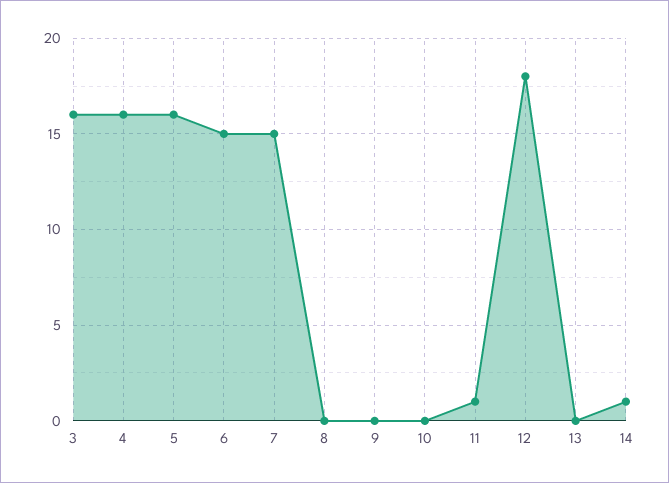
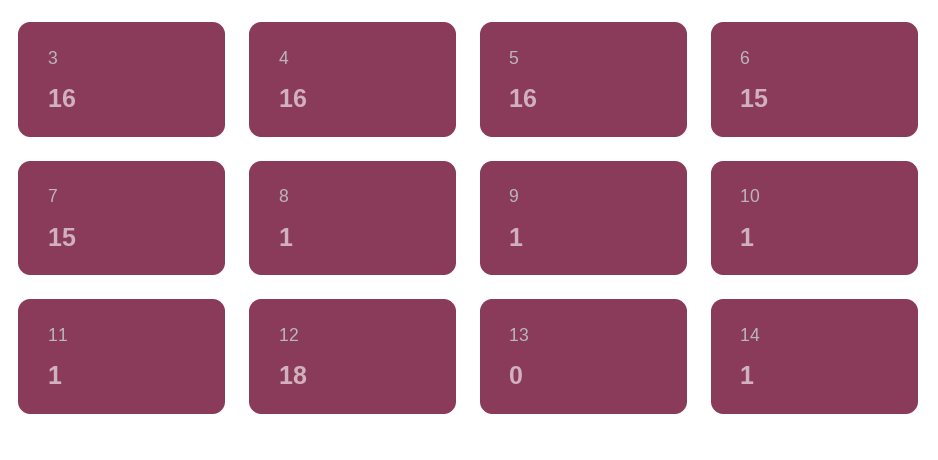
  {
    "3": 16,
    "4": 16,
    "5": 16,
    "6": 15,
    "7": 15,
-   "8": 0,
+   "8": 1,
-   "9": 0,
+   "9": 1,
-   "10": 0,
+   "10": 1,
    "11": 1,
    "12": 18,
    "13": 0,
    "14": 1
  }

